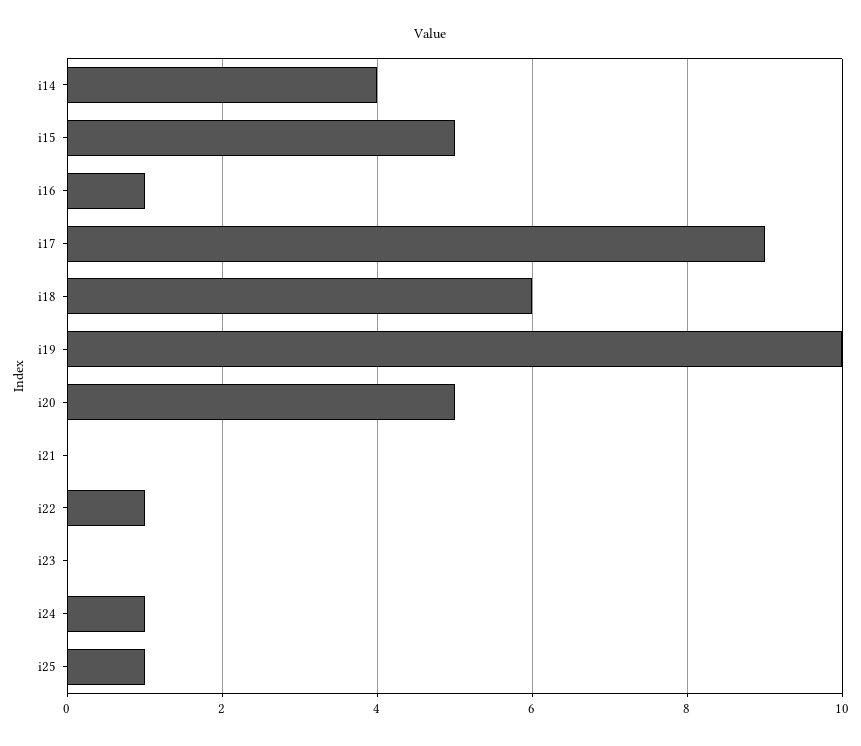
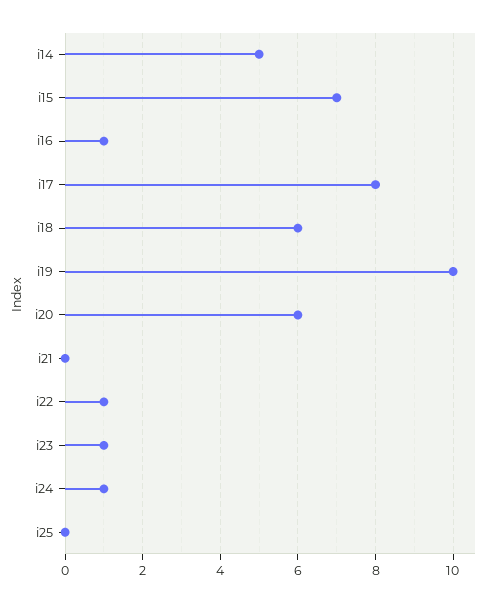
  {
-   "i14": 4,
+   "i14": 5,
-   "i15": 5,
+   "i15": 7,
    "i16": 1,
-   "i17": 9,
+   "i17": 8,
    "i18": 6,
    "i19": 10,
-   "i20": 5,
+   "i20": 6,
    "i21": 0,
    "i22": 1,
-   "i23": 0,
+   "i23": 1,
    "i24": 1,
-   "i25": 1
+   "i25": 0
  }

